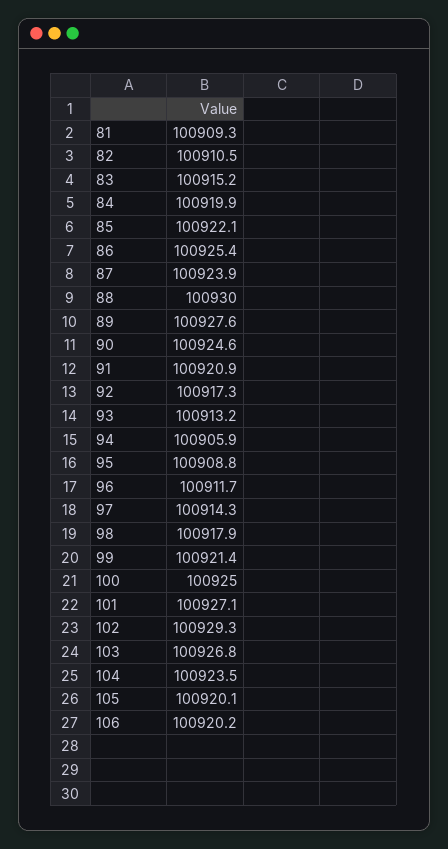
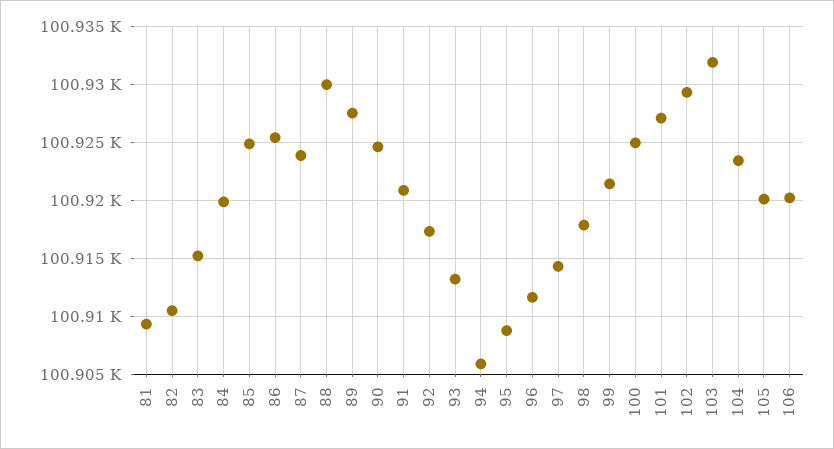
  {
    "81": 100909.3,
    "82": 100910.5,
    "83": 100915.2,
    "84": 100919.9,
-   "85": 100922.1,
+   "85": 100925,
    "86": 100925.4,
    "87": 100923.9,
    "88": 100930,
    "89": 100927.6,
    "90": 100924.6,
    "91": 100920.9,
    "92": 100917.3,
    "93": 100913.2,
    "94": 100905.9,
    "95": 100908.8,
    "96": 100911.7,
    "97": 100914.3,
    "98": 100917.9,
    "99": 100921.4,
    "100": 100925,
    "101": 100927.1,
    "102": 100929.3,
-   "103": 100926.8,
+   "103": 100932,
    "104": 100923.5,
    "105": 100920.1,
    "106": 100920.2
  }

